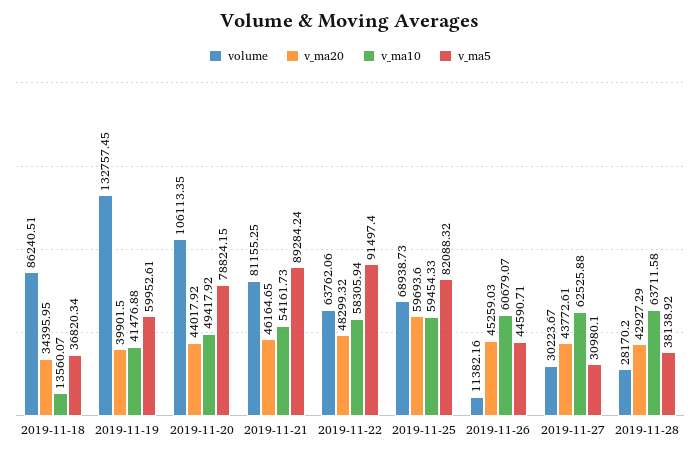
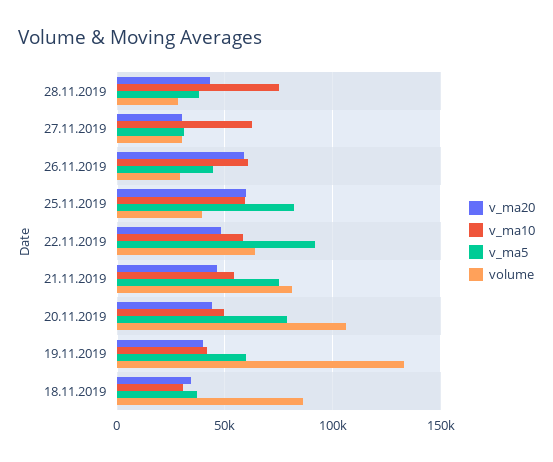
  {
    "volume": {
      "2019-11-18": 86240.51,
      "2019-11-19": 132757.45,
      "2019-11-20": 106113.35,
      "2019-11-21": 81155.25,
      "2019-11-22": 63762.06,
-     "2019-11-25": 68938.73,
+     "2019-11-25": 40000,
-     "2019-11-26": 11382.16,
+     "2019-11-26": 30000,
      "2019-11-27": 30223.67,
      "2019-11-28": 28170.2
    },
    "v_ma20": {
      "2019-11-18": 34395.95,
      "2019-11-19": 39901.5,
      "2019-11-20": 44017.92,
      "2019-11-21": 46164.65,
      "2019-11-22": 48299.32,
      "2019-11-25": 59693.6,
-     "2019-11-26": 45259.03,
+     "2019-11-26": 60000,
-     "2019-11-27": 43772.61,
+     "2019-11-27": 30000,
      "2019-11-28": 42927.29
    },
    "v_ma10": {
-     "2019-11-18": 13560.07,
+     "2019-11-18": 30000,
      "2019-11-19": 41476.88,
      "2019-11-20": 49417.92,
      "2019-11-21": 54161.73,
      "2019-11-22": 58305.94,
      "2019-11-25": 59454.33,
      "2019-11-26": 60679.07,
      "2019-11-27": 62525.88,
-     "2019-11-28": 63711.58
+     "2019-11-28": 75000
    },
    "v_ma5": {
      "2019-11-18": 36820.34,
      "2019-11-19": 59952.61,
      "2019-11-20": 78824.15,
-     "2019-11-21": 89284.24,
+     "2019-11-21": 75000,
      "2019-11-22": 91497.4,
      "2019-11-25": 82088.32,
      "2019-11-26": 44590.71,
      "2019-11-27": 30980.1,
      "2019-11-28": 38138.92
    }
  }

